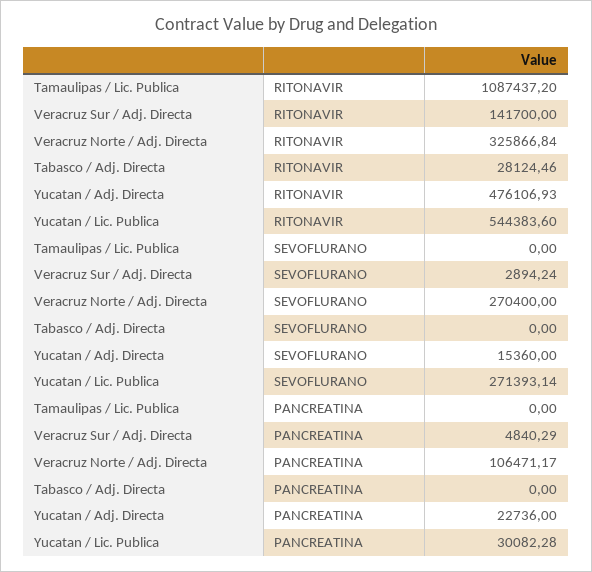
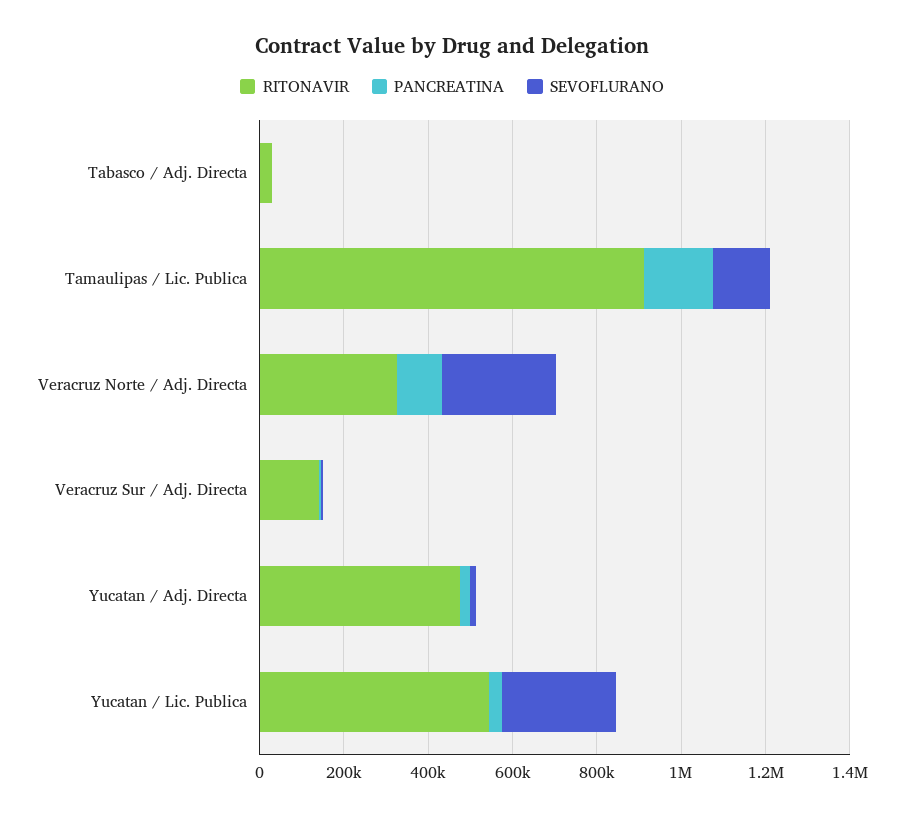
  {
    "RITONAVIR": {
-     "Tamaulipas / Lic. Publica": 1087437.2,
+     "Tamaulipas / Lic. Publica": 900000,
      "Veracruz Sur / Adj. Directa": 141700,
      "Veracruz Norte / Adj. Directa": 325866.84,
      "Tabasco / Adj. Directa": 28124.46,
      "Yucatan / Adj. Directa": 476106.93,
      "Yucatan / Lic. Publica": 544383.6
    },
    "SEVOFLURANO": {
-     "Tamaulipas / Lic. Publica": 0,
+     "Tamaulipas / Lic. Publica": 150000,
      "Veracruz Sur / Adj. Directa": 2894.24,
      "Veracruz Norte / Adj. Directa": 270400,
      "Tabasco / Adj. Directa": 0,
      "Yucatan / Adj. Directa": 15360,
      "Yucatan / Lic. Publica": 271393.14
    },
    "PANCREATINA": {
-     "Tamaulipas / Lic. Publica": 0,
+     "Tamaulipas / Lic. Publica": 150000,
      "Veracruz Sur / Adj. Directa": 4840.29,
      "Veracruz Norte / Adj. Directa": 106471.17,
      "Tabasco / Adj. Directa": 0,
      "Yucatan / Adj. Directa": 22736,
      "Yucatan / Lic. Publica": 30082.28
    }
  }

